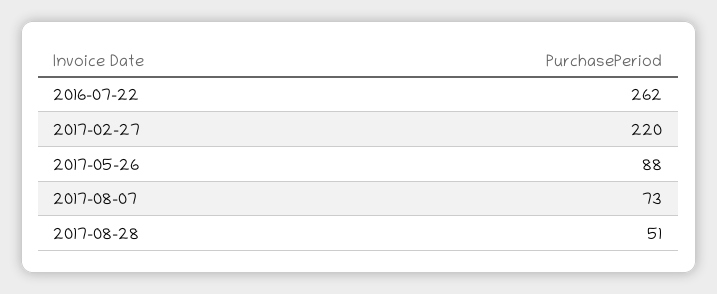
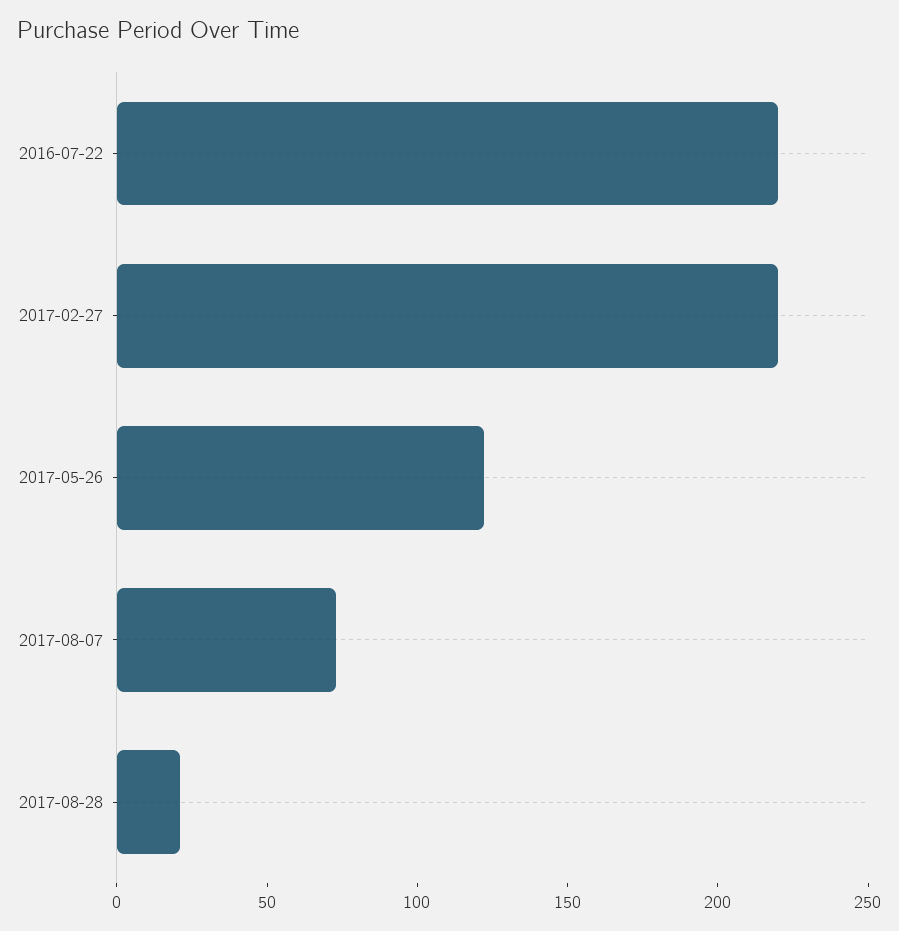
  {
-   "2016-07-22": 262,
+   "2016-07-22": 220,
    "2017-02-27": 220,
-   "2017-05-26": 88,
+   "2017-05-26": 120,
    "2017-08-07": 73,
-   "2017-08-28": 51
+   "2017-08-28": 20
  }

